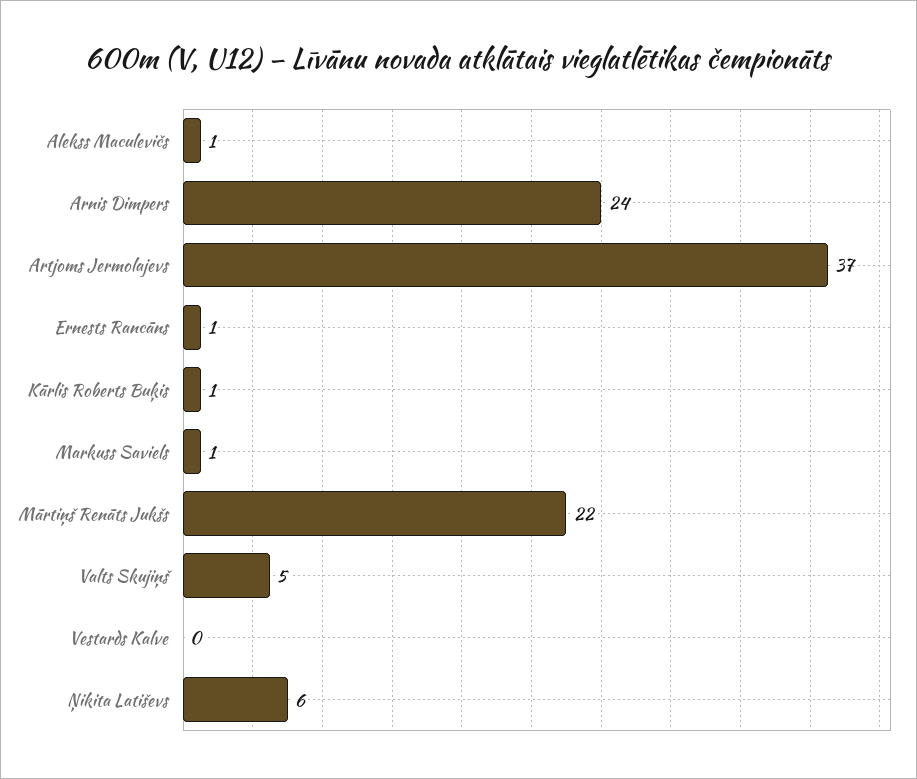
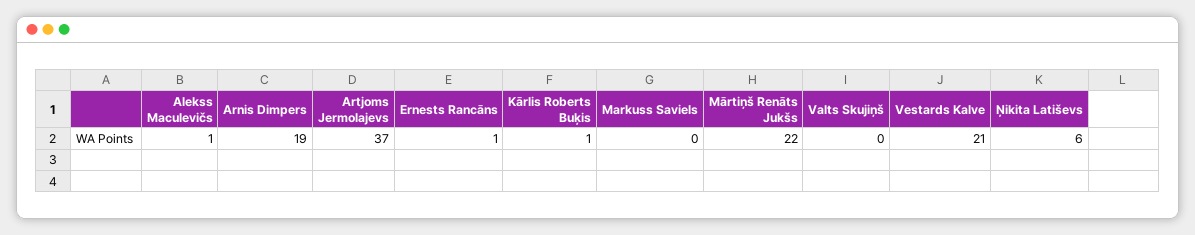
  {
    "Alekss Maculevičs": 1,
-   "Arnis Dimpers": 24,
+   "Arnis Dimpers": 19,
    "Artjoms Jermolajevs": 37,
    "Ernests Rancāns": 1,
    "Kārlis Roberts Buķis": 1,
-   "Markuss Saviels": 1,
+   "Markuss Saviels": 0,
    "Mārtiņš Renāts Jukšs": 22,
-   "Valts Skujiņš": 5,
+   "Valts Skujiņš": 0,
-   "Vestards Kalve": 0,
+   "Vestards Kalve": 21,
    "Ņikita Latiševs": 6
  }

